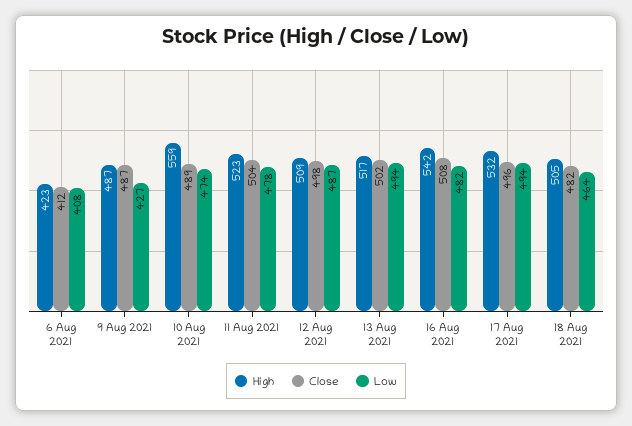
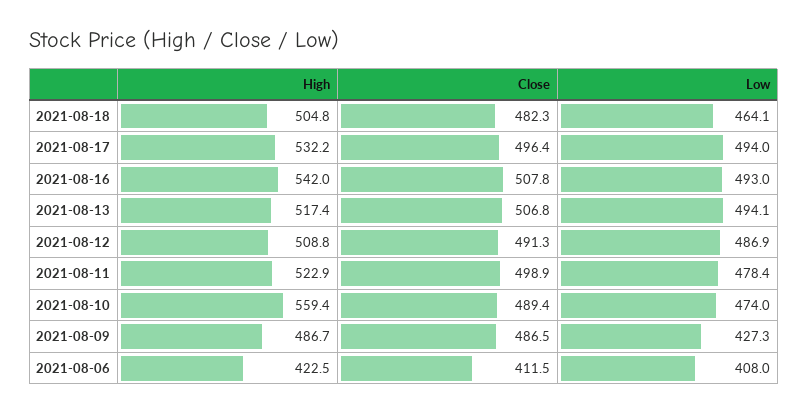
  {
    "High": {
      "6 Aug 2021": 422.5,
      "9 Aug 2021": 486.7,
      "10 Aug 2021": 559.4,
      "11 Aug 2021": 522.9,
      "12 Aug 2021": 508.8,
      "13 Aug 2021": 517.4,
      "16 Aug 2021": 542,
      "17 Aug 2021": 532.2,
      "18 Aug 2021": 504.8
    },
    "Close": {
      "6 Aug 2021": 411.5,
      "9 Aug 2021": 486.5,
      "10 Aug 2021": 489.4,
-     "11 Aug 2021": 504,
+     "11 Aug 2021": 498.9,
-     "12 Aug 2021": 498,
+     "12 Aug 2021": 491.3,
-     "13 Aug 2021": 502,
+     "13 Aug 2021": 506.8,
      "16 Aug 2021": 507.8,
      "17 Aug 2021": 496.4,
      "18 Aug 2021": 482.3
    },
    "Low": {
      "6 Aug 2021": 408,
      "9 Aug 2021": 427.3,
      "10 Aug 2021": 474,
      "11 Aug 2021": 478.4,
      "12 Aug 2021": 486.9,
      "13 Aug 2021": 494.1,
-     "16 Aug 2021": 482,
+     "16 Aug 2021": 493,
      "17 Aug 2021": 494,
      "18 Aug 2021": 464.1
    }
  }

